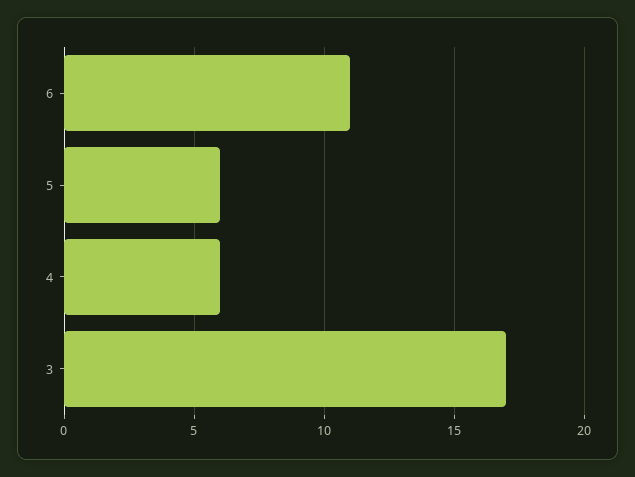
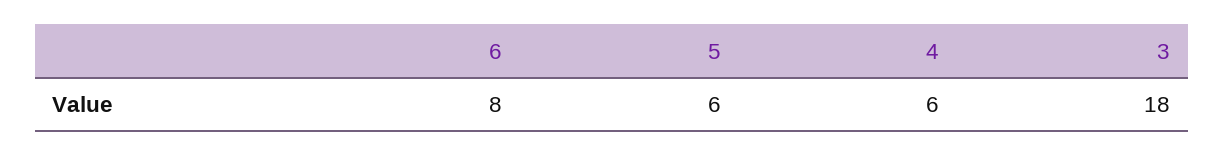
  {
-   "6": 11,
+   "6": 8,
    "5": 6,
    "4": 6,
-   "3": 17
+   "3": 18
  }

